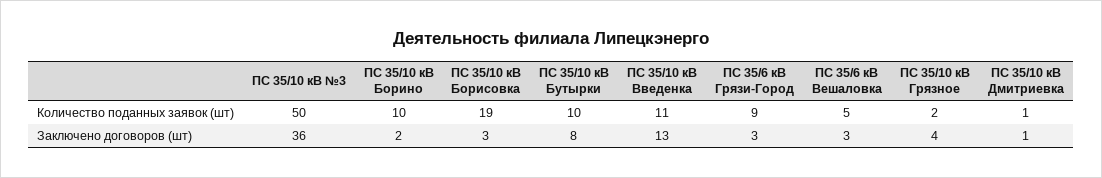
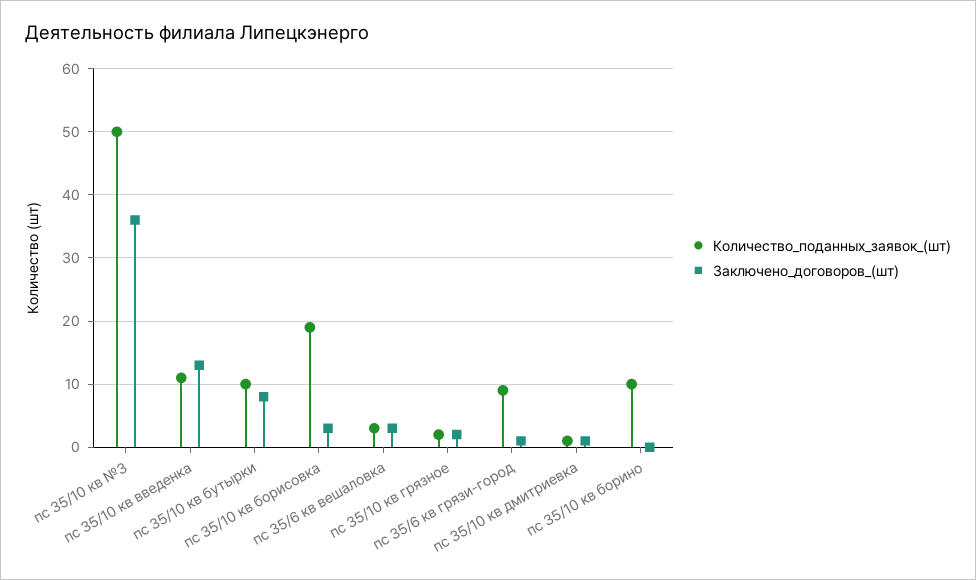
  {
    "Количество поданных заявок (шт)": {
      "ПС 35/10 кВ №3": 50,
      "ПС 35/10 кВ Борино": 10,
      "ПС 35/10 кВ Борисовка": 19,
      "ПС 35/10 кВ Бутырки": 10,
      "ПС 35/10 кВ Введенка": 11,
      "ПС 35/6 кВ Грязи-Город": 9,
-     "ПС 35/6 кВ Вешаловка": 5,
+     "ПС 35/6 кВ Вешаловка": 3,
      "ПС 35/10 кВ Грязное": 2,
      "ПС 35/10 кВ Дмитриевка": 1
    },
    "Заключено договоров (шт)": {
      "ПС 35/10 кВ №3": 36,
-     "ПС 35/10 кВ Борино": 2,
+     "ПС 35/10 кВ Борино": 0,
      "ПС 35/10 кВ Борисовка": 3,
      "ПС 35/10 кВ Бутырки": 8,
      "ПС 35/10 кВ Введенка": 13,
-     "ПС 35/6 кВ Грязи-Город": 3,
+     "ПС 35/6 кВ Грязи-Город": 1,
      "ПС 35/6 кВ Вешаловка": 3,
-     "ПС 35/10 кВ Грязное": 4,
+     "ПС 35/10 кВ Грязное": 2,
      "ПС 35/10 кВ Дмитриевка": 1
    }
  }

